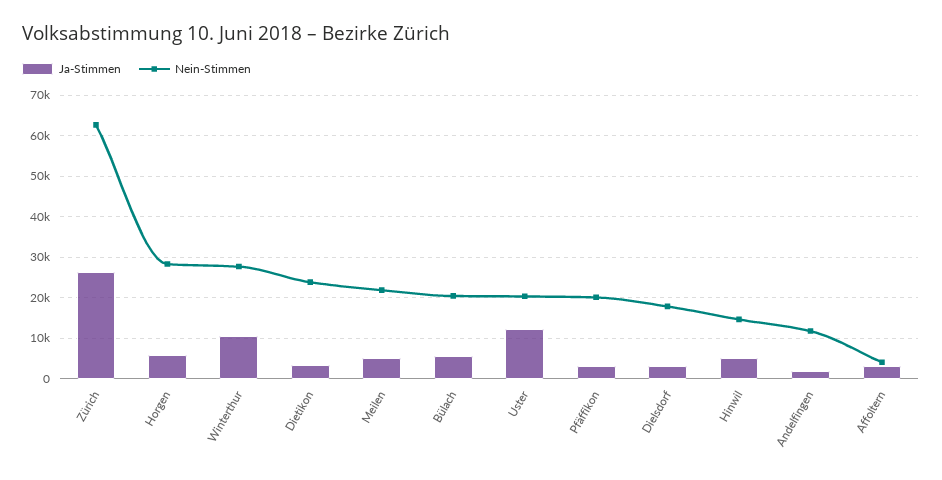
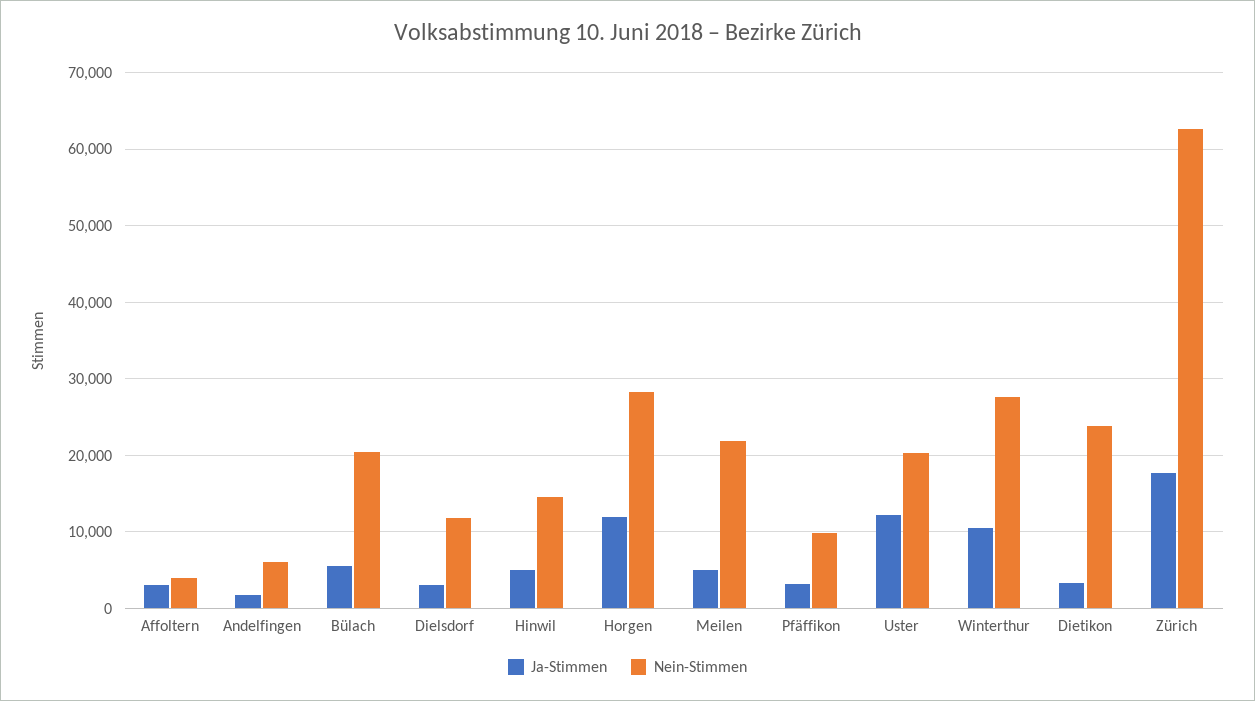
  {
    "Ja-Stimmen": {
-     "Zürich": 26000,
+     "Zürich": 18000,
-     "Horgen": 6000,
+     "Horgen": 12000,
      "Winterthur": 11000,
      "Dietikon": 3000,
      "Meilen": 5000,
      "Bülach": 6000,
      "Uster": 12000,
      "Pfäffikon": 3000,
      "Dielsdorf": 3000,
      "Hinwil": 5000,
      "Andelfingen": 2000,
      "Affoltern": 3000
    },
    "Nein-Stimmen": {
      "Zürich": 63000,
      "Horgen": 28000,
      "Winterthur": 28000,
      "Dietikon": 24000,
      "Meilen": 22000,
      "Bülach": 20000,
      "Uster": 20000,
-     "Pfäffikon": 20000,
+     "Pfäffikon": 10000,
-     "Dielsdorf": 18000,
+     "Dielsdorf": 12000,
      "Hinwil": 15000,
-     "Andelfingen": 12000,
+     "Andelfingen": 6000,
      "Affoltern": 4000
    }
  }

